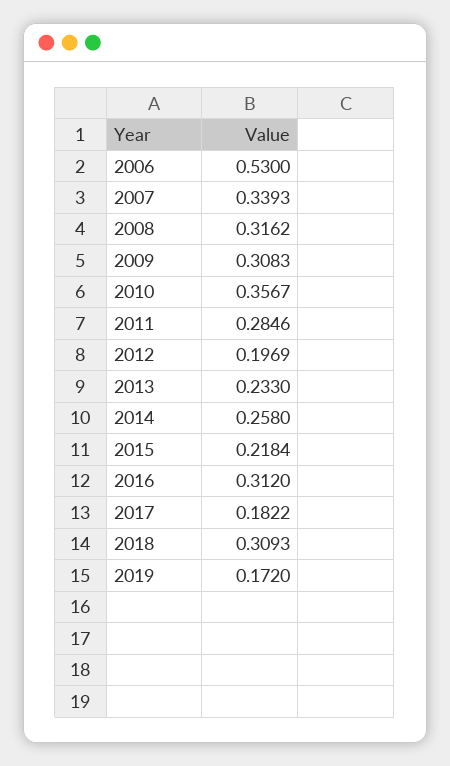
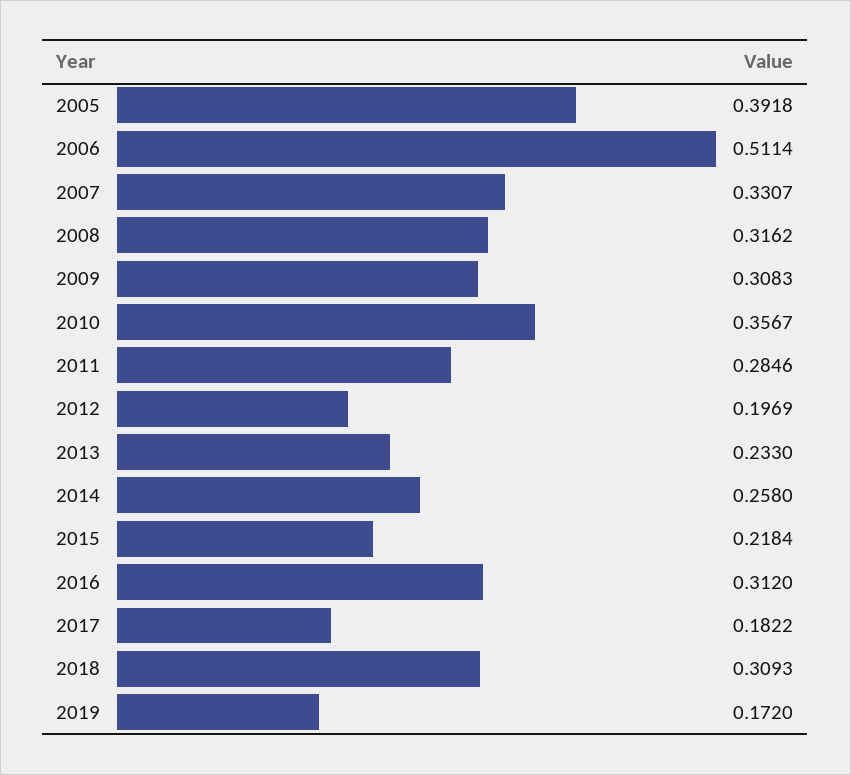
  {
-   "2006": 0.53,
+   "2006": 0.5114,
-   "2007": 0.3393,
+   "2007": 0.3307,
    "2008": 0.3162,
    "2009": 0.3083,
    "2010": 0.3567,
    "2011": 0.2846,
    "2012": 0.1969,
    "2013": 0.233,
    "2014": 0.258,
    "2015": 0.2184,
    "2016": 0.312,
    "2017": 0.1822,
    "2018": 0.3093,
-   "2019": 0.172
+   "2019": 0.172,
+   "2005": 0.3918
  }

